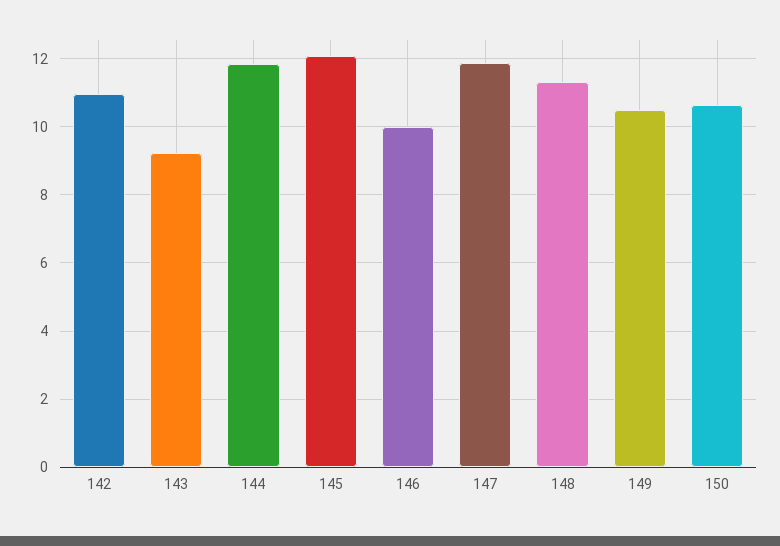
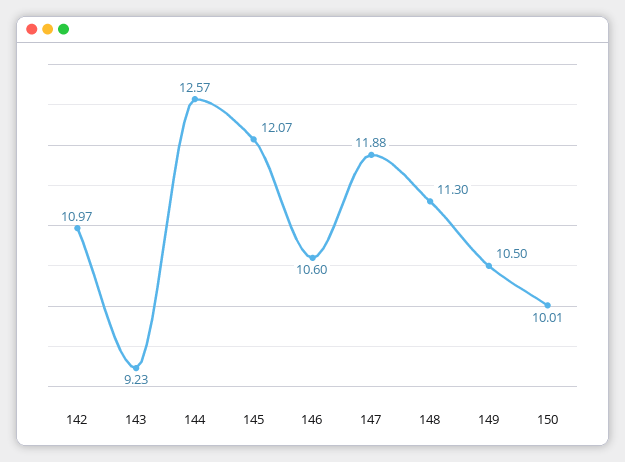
  {
    "142": 10.97,
    "143": 9.23,
-   "144": 11.8,
+   "144": 12.57,
    "145": 12.07,
-   "146": 10,
+   "146": 10.6,
    "147": 11.88,
    "148": 11.3,
    "149": 10.5,
-   "150": 10.6
+   "150": 10.01
  }

